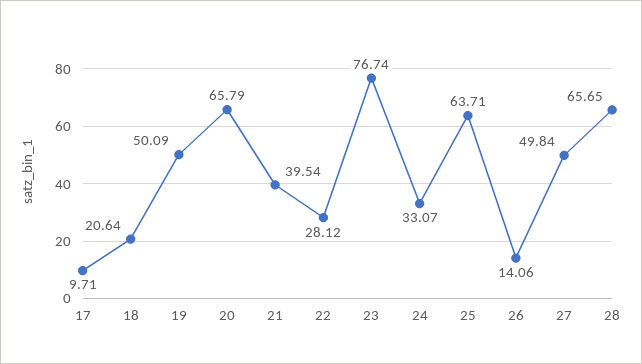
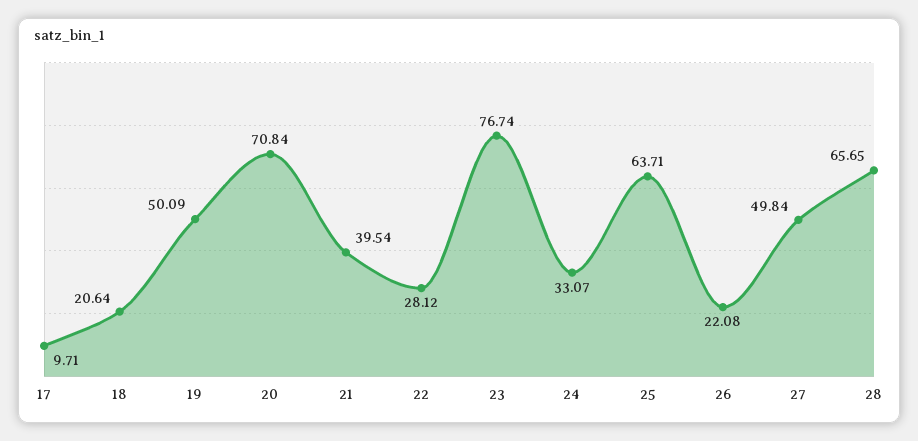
  {
    "17": 9.71,
    "18": 20.64,
    "19": 50.09,
-   "20": 65.79,
+   "20": 70.84,
    "21": 39.54,
    "22": 28.12,
    "23": 76.74,
    "24": 33.07,
    "25": 63.71,
-   "26": 14.06,
+   "26": 22.08,
    "27": 49.84,
    "28": 65.65
  }

